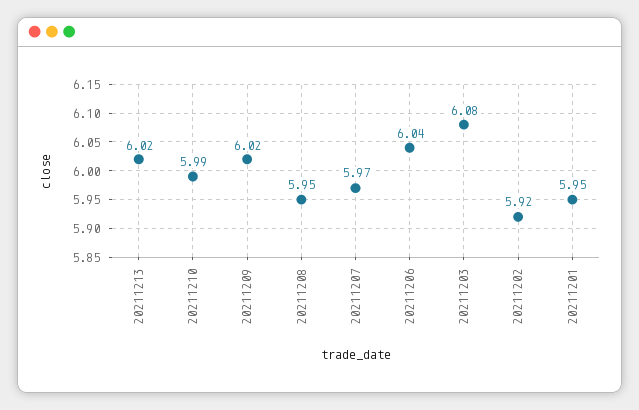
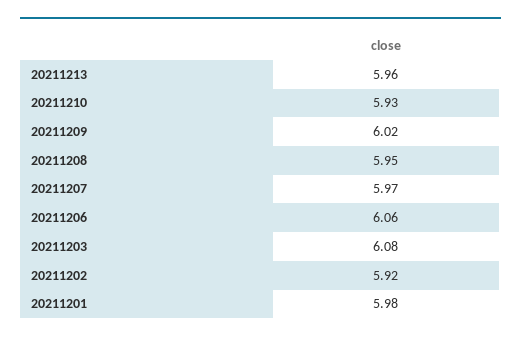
  {
-   "20211213": 6.02,
+   "20211213": 5.96,
-   "20211210": 5.99,
+   "20211210": 5.93,
    "20211209": 6.02,
    "20211208": 5.95,
    "20211207": 5.97,
-   "20211206": 6.04,
+   "20211206": 6.06,
    "20211203": 6.08,
    "20211202": 5.92,
-   "20211201": 5.95
+   "20211201": 5.98
  }

